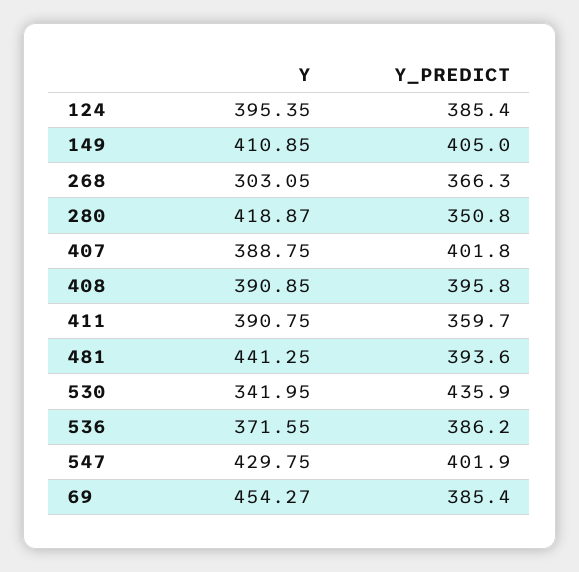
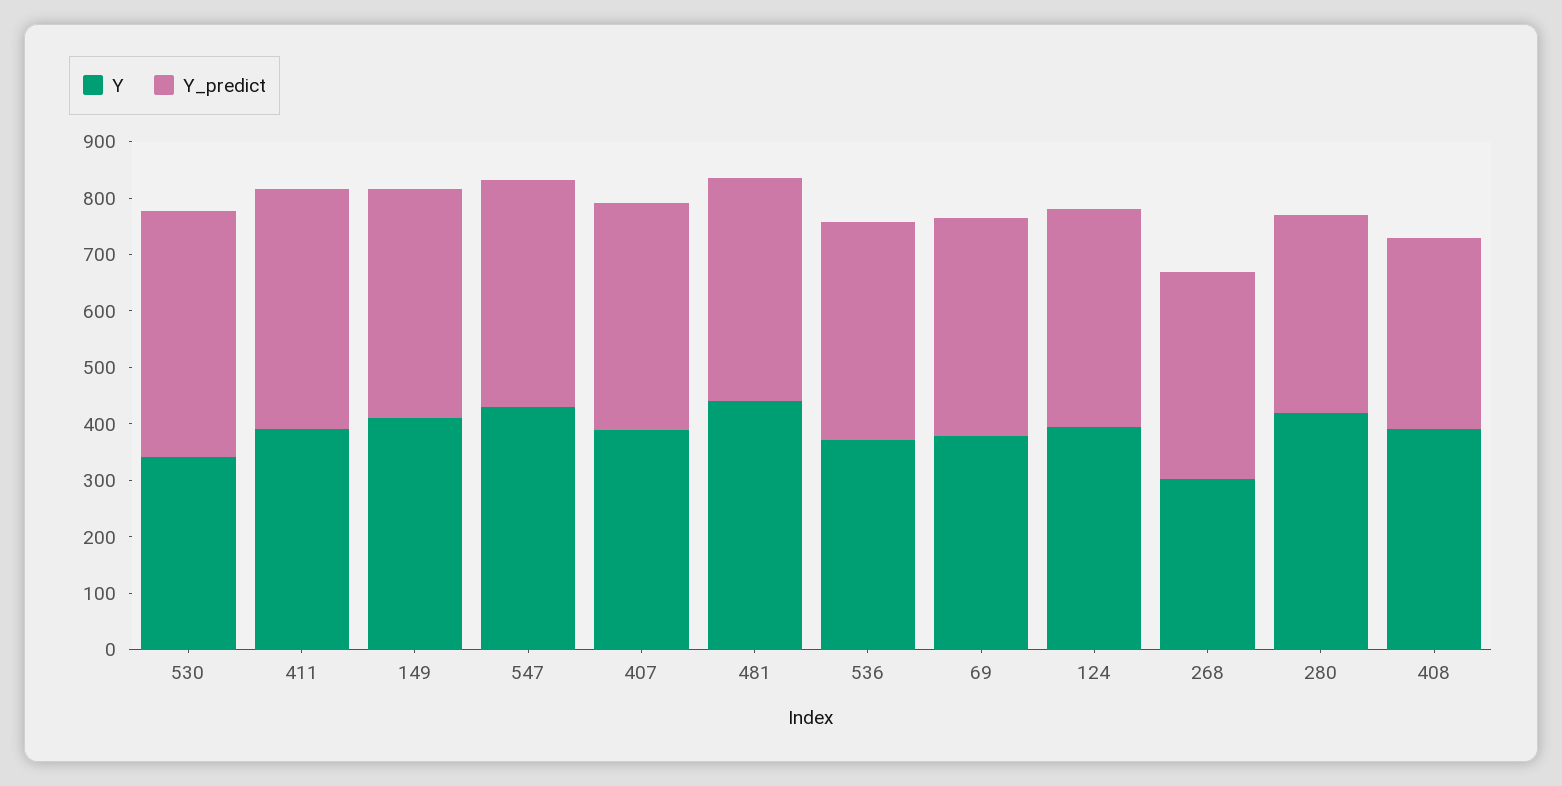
  {
    "Y": {
      "124": 395.35,
      "149": 410.85,
      "268": 303.05,
      "280": 418.87,
      "407": 388.75,
      "408": 390.85,
      "411": 390.75,
      "481": 441.25,
      "530": 341.95,
      "536": 371.55,
      "547": 429.75,
-     "69": 454.27
+     "69": 380
    },
    "Y_PREDICT": {
      "124": 385.4,
      "149": 405,
      "268": 366.3,
      "280": 350.8,
      "407": 401.8,
-     "408": 395.8,
+     "408": 340,
-     "411": 359.7,
+     "411": 420,
      "481": 393.6,
      "530": 435.9,
      "536": 386.2,
      "547": 401.9,
      "69": 385.4
    }
  }

